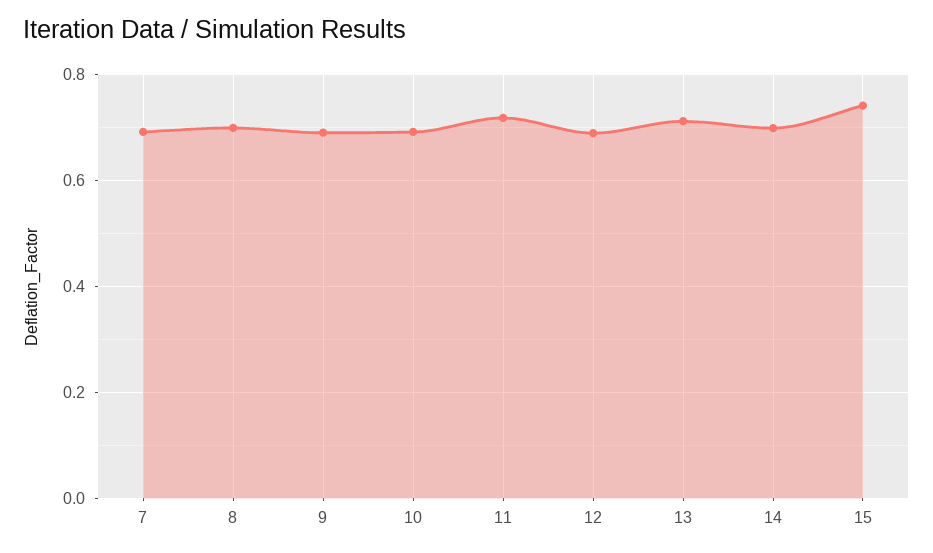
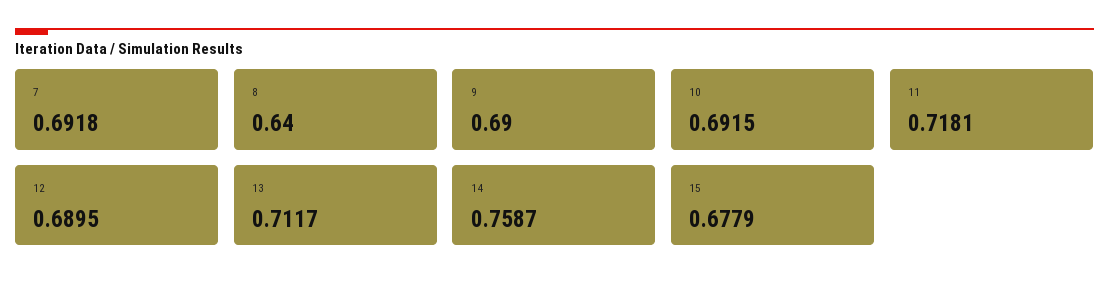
  {
    "7": 0.6918,
-   "8": 0.7,
+   "8": 0.64,
    "9": 0.69,
    "10": 0.6915,
    "11": 0.7181,
    "12": 0.6895,
    "13": 0.7117,
-   "14": 0.7,
+   "14": 0.7587,
-   "15": 0.74
+   "15": 0.6779
  }

